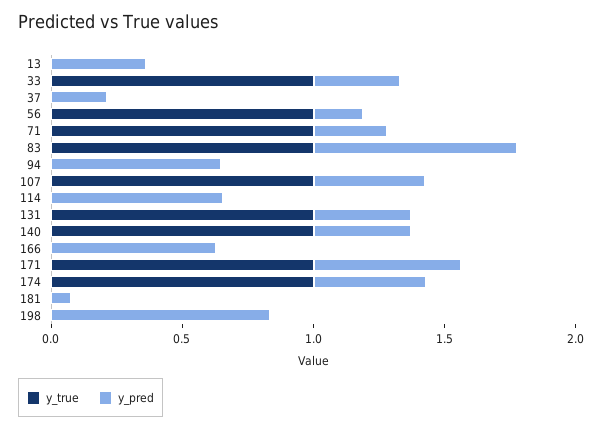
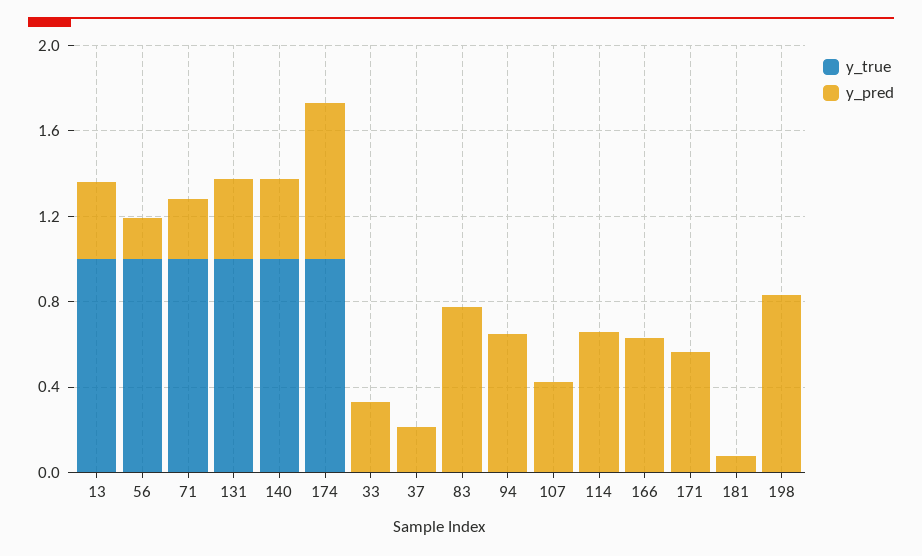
  {
    "y_true": {
-     "13": 0,
+     "13": 1,
-     "33": 1,
+     "33": 0,
      "37": 0,
      "56": 1,
      "71": 1,
-     "83": 1,
+     "83": 0,
      "94": 0,
-     "107": 1,
+     "107": 0,
      "114": 0,
      "131": 1,
      "140": 1,
      "166": 0,
-     "171": 1,
+     "171": 0,
      "174": 1,
      "181": 0,
      "198": 0
    },
    "y_pred": {
      "13": 0.4,
      "33": 0.3,
      "37": 0.2,
      "56": 0.2,
      "71": 0.3,
      "83": 0.8,
      "94": 0.6,
      "107": 0.4,
      "114": 0.7,
      "131": 0.4,
      "140": 0.4,
      "166": 0.6,
      "171": 0.6,
-     "174": 0.4,
+     "174": 0.7,
      "181": 0.1,
      "198": 0.8
    }
  }

